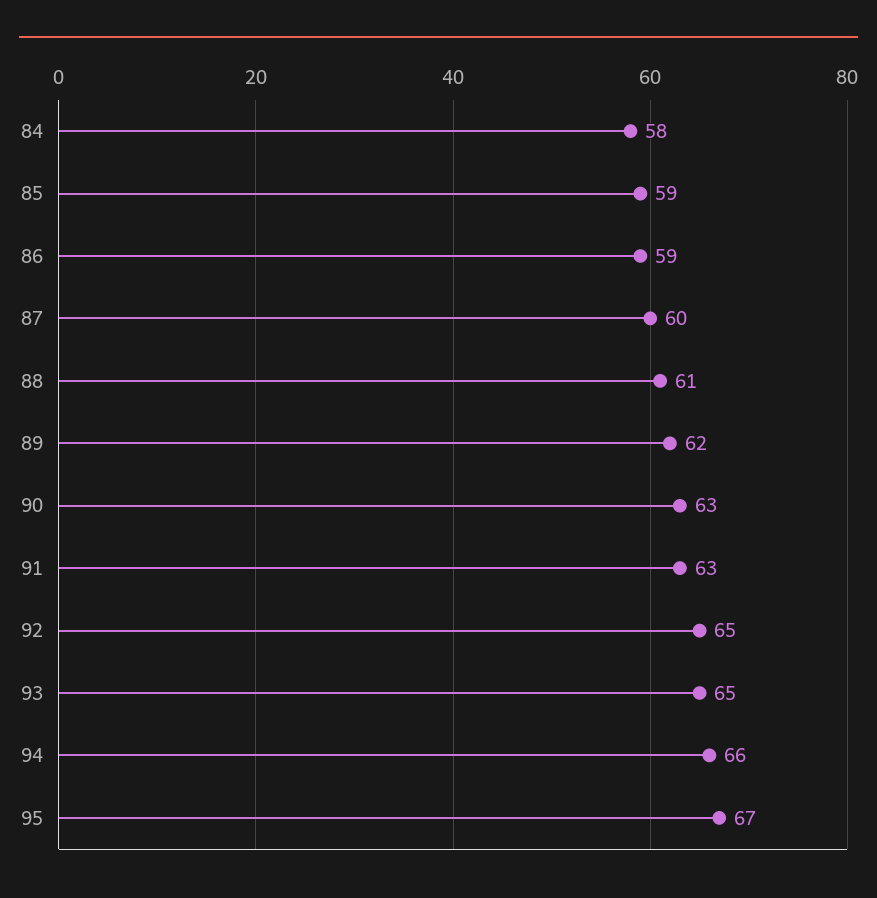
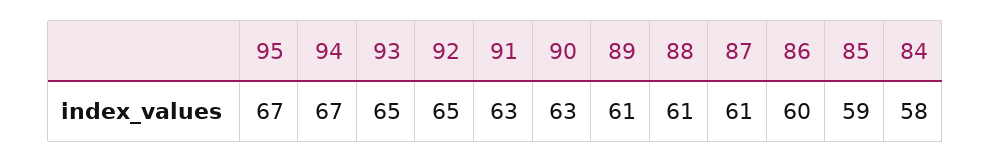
  {
    "84": 58,
    "85": 59,
-   "86": 59,
+   "86": 60,
-   "87": 60,
+   "87": 61,
    "88": 61,
-   "89": 62,
+   "89": 61,
    "90": 63,
    "91": 63,
    "92": 65,
    "93": 65,
-   "94": 66,
+   "94": 67,
    "95": 67
  }

